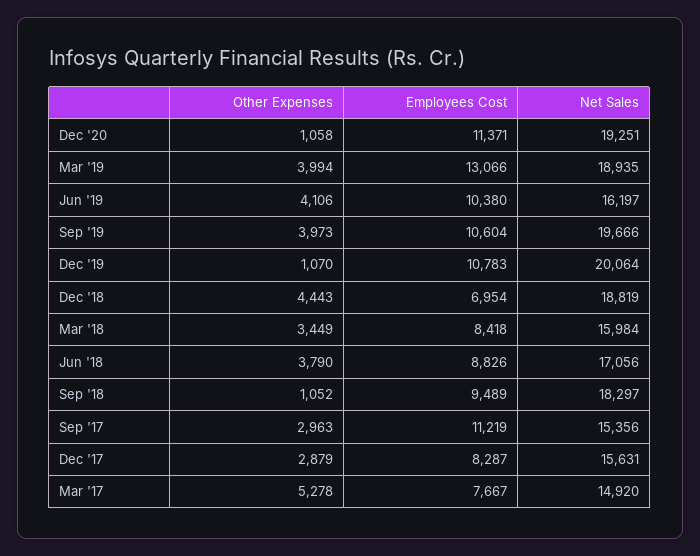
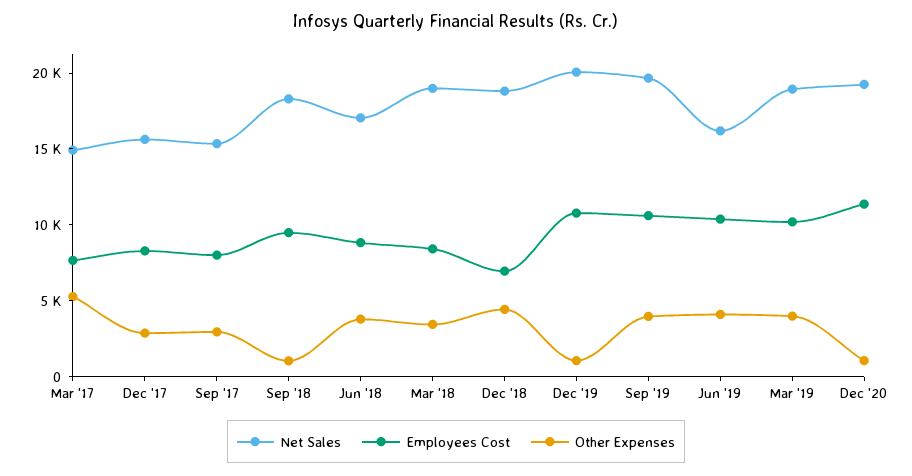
  {
    "Other Expenses": {
      "Dec '20": 1058,
      "Mar '19": 3994,
      "Jun '19": 4106,
      "Sep '19": 3973,
      "Dec '19": 1070,
      "Dec '18": 4443,
      "Mar '18": 3449,
      "Jun '18": 3790,
      "Sep '18": 1052,
      "Sep '17": 2963,
      "Dec '17": 2879,
      "Mar '17": 5278
    },
    "Employees Cost": {
      "Dec '20": 11371,
-     "Mar '19": 13066,
+     "Mar '19": 10000,
      "Jun '19": 10380,
      "Sep '19": 10604,
      "Dec '19": 10783,
      "Dec '18": 6954,
      "Mar '18": 8418,
      "Jun '18": 8826,
      "Sep '18": 9489,
-     "Sep '17": 11219,
+     "Sep '17": 8000,
      "Dec '17": 8287,
      "Mar '17": 7667
    },
    "Net Sales": {
      "Dec '20": 19251,
      "Mar '19": 18935,
      "Jun '19": 16197,
      "Sep '19": 19666,
      "Dec '19": 20064,
      "Dec '18": 18819,
-     "Mar '18": 15984,
+     "Mar '18": 19000,
      "Jun '18": 17056,
      "Sep '18": 18297,
      "Sep '17": 15356,
      "Dec '17": 15631,
      "Mar '17": 14920
    }
  }

